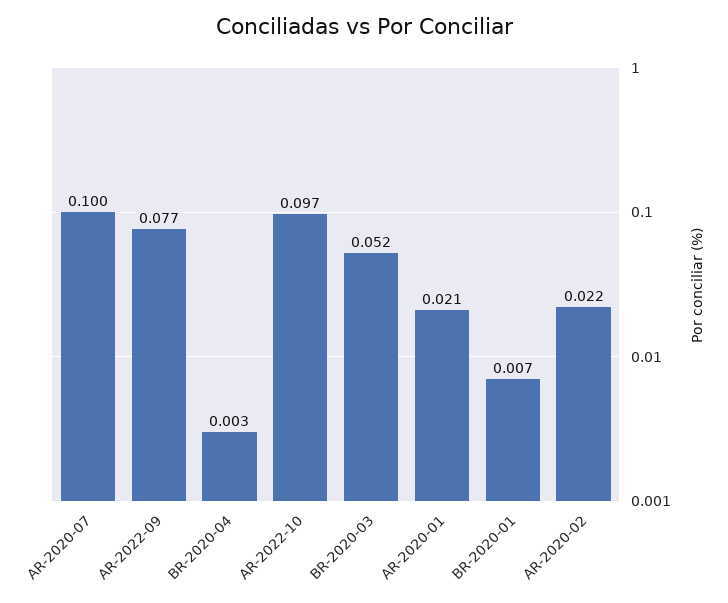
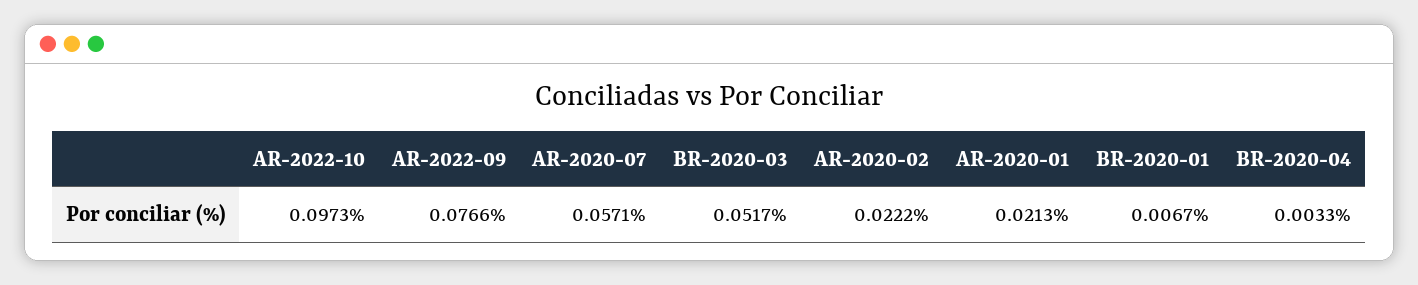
  {
-   "AR-2020-07": 0.1,
+   "AR-2020-07": 0.0571,
    "AR-2022-09": 0.0766,
    "BR-2020-04": 0.0033,
    "AR-2022-10": 0.0973,
    "BR-2020-03": 0.0517,
    "AR-2020-01": 0.0213,
    "BR-2020-01": 0.0067,
    "AR-2020-02": 0.0222
  }

